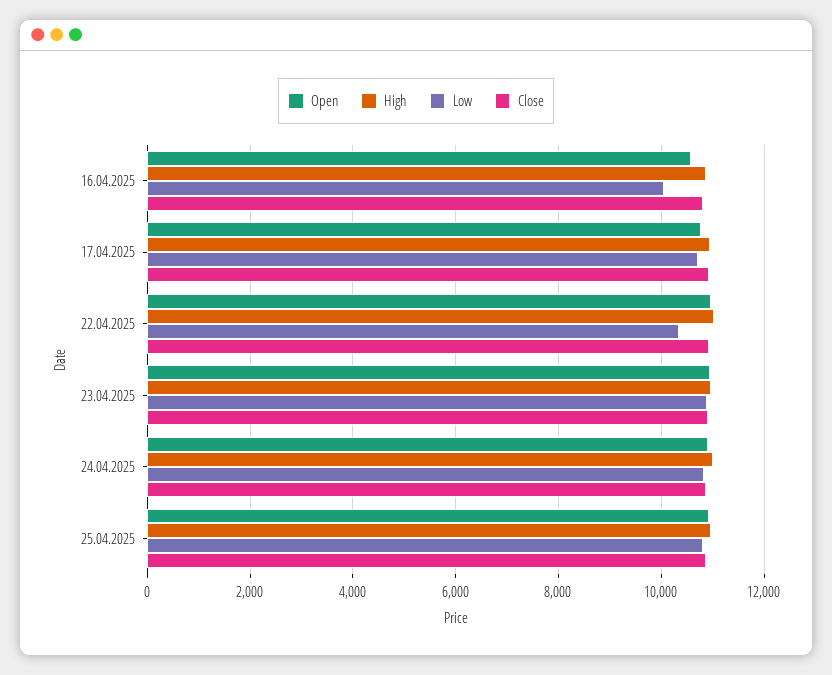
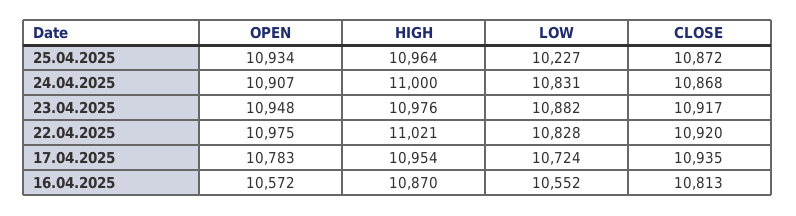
  {
    "Open": {
      "16.04.2025": 10572,
      "17.04.2025": 10783,
      "22.04.2025": 10975,
      "23.04.2025": 10948,
      "24.04.2025": 10907,
      "25.04.2025": 10934
    },
    "High": {
      "16.04.2025": 10870,
      "17.04.2025": 10954,
      "22.04.2025": 11021,
      "23.04.2025": 10976,
      "24.04.2025": 11000,
      "25.04.2025": 10964
    },
    "Low": {
-     "16.04.2025": 10000,
+     "16.04.2025": 10552,
      "17.04.2025": 10724,
-     "22.04.2025": 10400,
+     "22.04.2025": 10828,
      "23.04.2025": 10882,
      "24.04.2025": 10831,
-     "25.04.2025": 10800
+     "25.04.2025": 10227
    },
    "Close": {
      "16.04.2025": 10813,
      "17.04.2025": 10935,
      "22.04.2025": 10920,
      "23.04.2025": 10917,
      "24.04.2025": 10868,
      "25.04.2025": 10872
    }
  }

